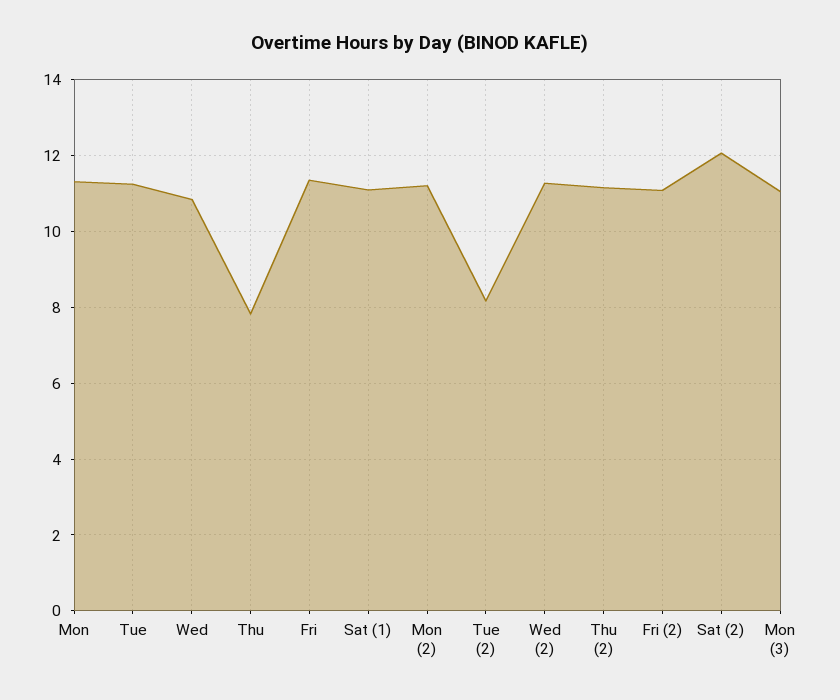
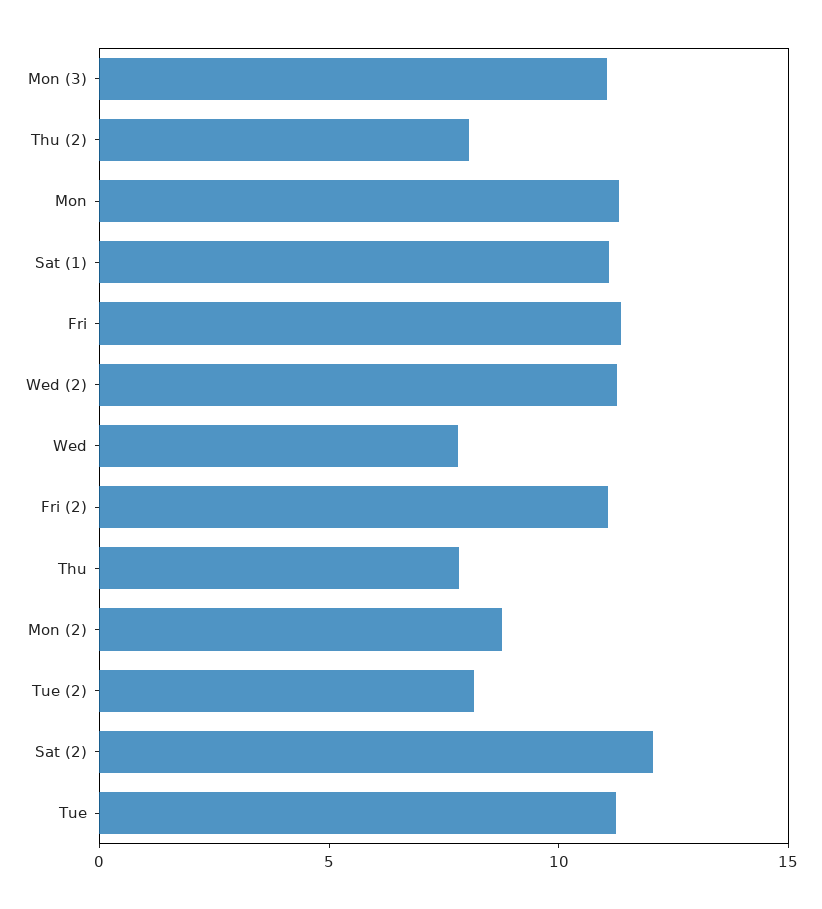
  {
    "Mon": 11.4,
    "Tue": 11.2,
-   "Wed": 10.8,
+   "Wed": 8,
    "Thu": 7.8,
    "Fri": 11.4,
    "Sat (1)": 11,
-   "Mon (2)": 11.2,
+   "Mon (2)": 9,
    "Tue (2)": 8.2,
    "Wed (2)": 11.2,
-   "Thu (2)": 11.2,
+   "Thu (2)": 8,
    "Fri (2)": 11,
    "Sat (2)": 12,
    "Mon (3)": 11
  }

